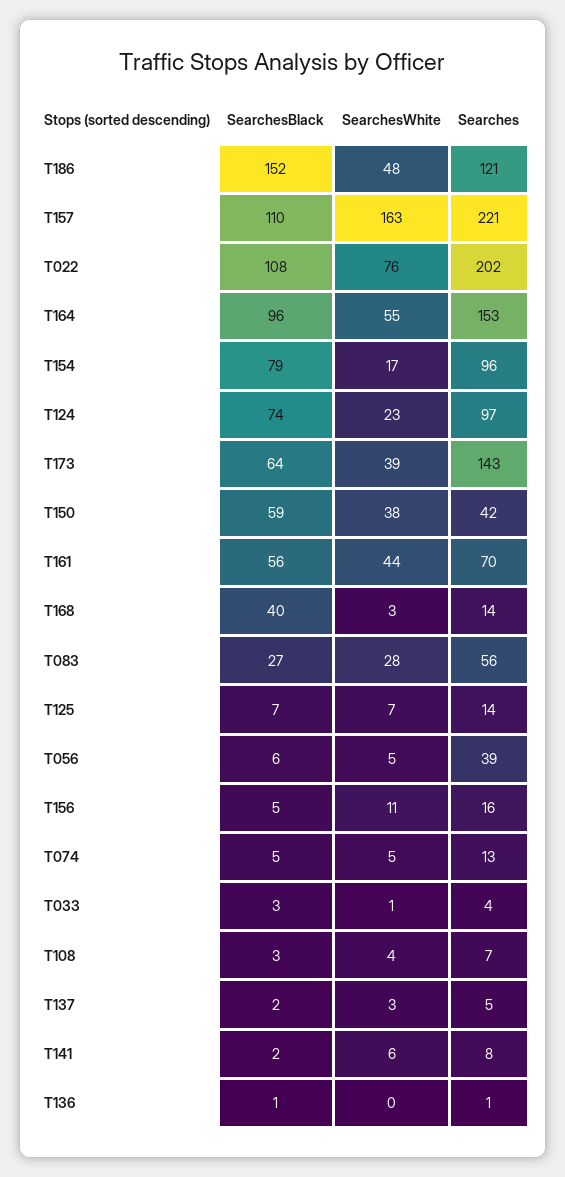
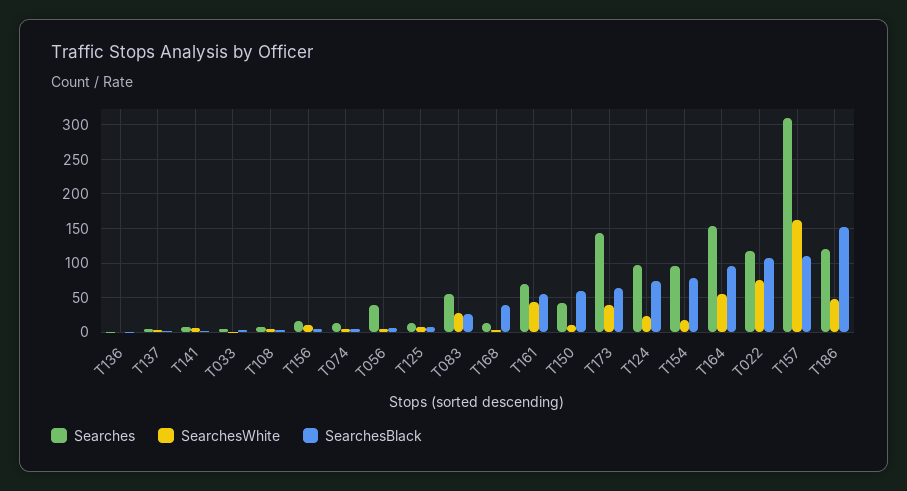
  {
    "SearchesBlack": {
      "T186": 152,
      "T157": 110,
      "T022": 108,
      "T164": 96,
      "T154": 79,
      "T124": 74,
      "T173": 64,
      "T150": 59,
      "T161": 56,
      "T168": 40,
      "T083": 27,
      "T125": 7,
      "T056": 6,
      "T156": 5,
      "T074": 5,
      "T033": 3,
      "T108": 3,
      "T137": 2,
      "T141": 2,
      "T136": 1
    },
    "SearchesWhite": {
      "T186": 48,
      "T157": 163,
      "T022": 76,
      "T164": 55,
      "T154": 17,
      "T124": 23,
      "T173": 39,
-     "T150": 38,
+     "T150": 10,
      "T161": 44,
      "T168": 3,
      "T083": 28,
      "T125": 7,
      "T056": 5,
      "T156": 11,
      "T074": 5,
      "T033": 1,
      "T108": 4,
      "T137": 3,
      "T141": 6,
      "T136": 0
    },
    "Searches": {
      "T186": 121,
-     "T157": 221,
+     "T157": 310,
-     "T022": 202,
+     "T022": 120,
      "T164": 153,
      "T154": 96,
      "T124": 97,
      "T173": 143,
      "T150": 42,
      "T161": 70,
      "T168": 14,
      "T083": 56,
      "T125": 14,
      "T056": 39,
      "T156": 16,
      "T074": 13,
      "T033": 4,
      "T108": 7,
      "T137": 5,
      "T141": 8,
      "T136": 1
    }
  }

